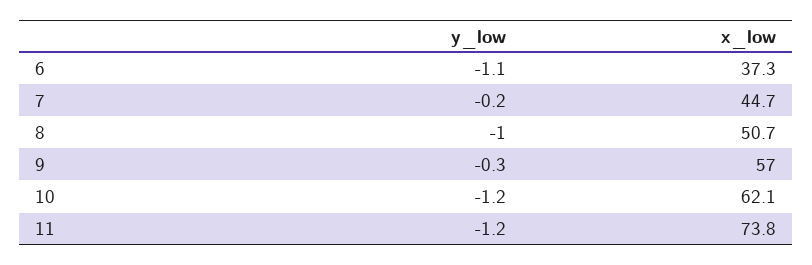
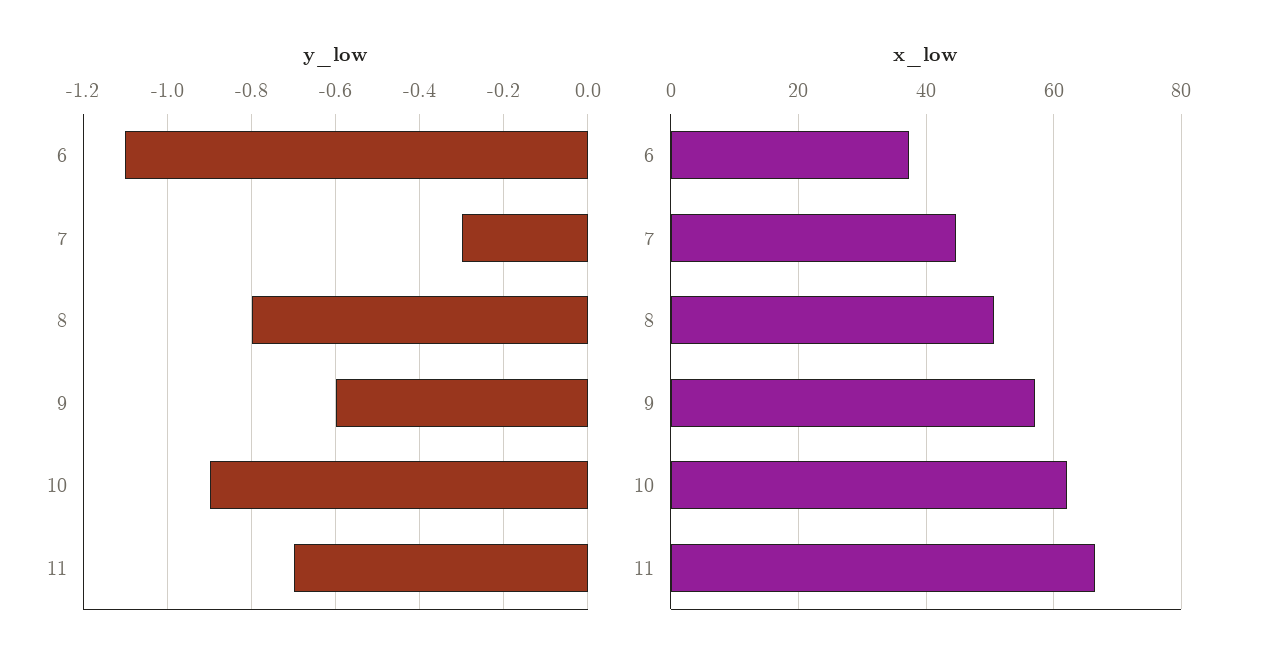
  {
    "y_low": {
      "6": -1.1,
-     "7": -0.2,
+     "7": -0.3,
-     "8": -1,
+     "8": -0.8,
-     "9": -0.3,
+     "9": -0.6,
-     "10": -1.2,
+     "10": -0.9,
-     "11": -1.2
+     "11": -0.7
    },
    "x_low": {
      "6": 37.3,
      "7": 44.7,
      "8": 50.7,
      "9": 57,
      "10": 62.1,
-     "11": 73.8
+     "11": 66
    }
  }

